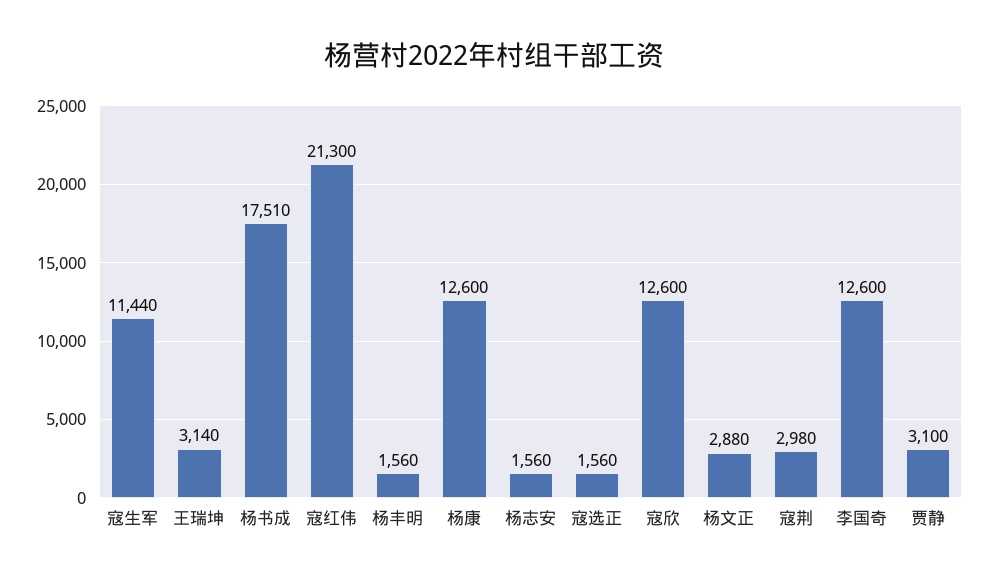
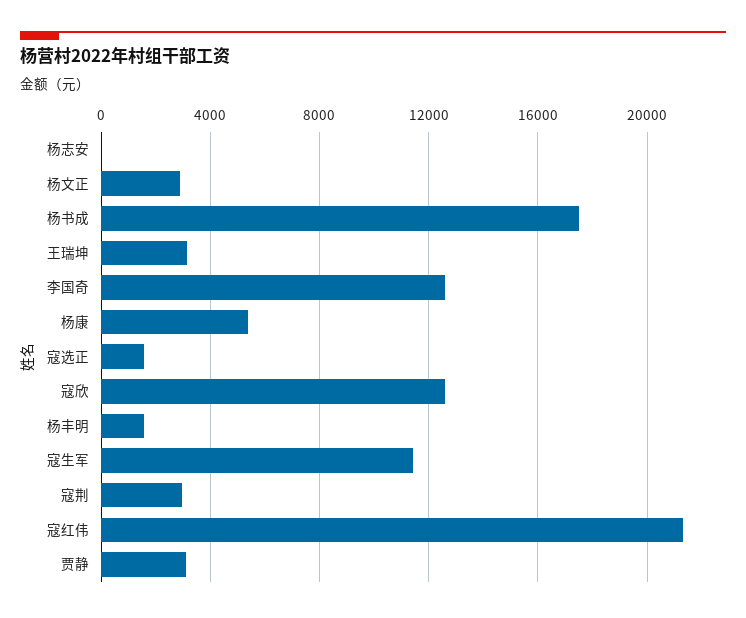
  {
    "寇生军": 11440,
    "王瑞坤": 3140,
    "杨书成": 17510,
    "寇红伟": 21300,
    "杨丰明": 1560,
-   "杨康": 12600,
+   "杨康": 5500,
-   "杨志安": 1560,
+   "杨志安": 0,
    "寇选正": 1560,
    "寇欣": 12600,
    "杨文正": 2880,
    "寇荆": 2980,
    "李国奇": 12600,
    "贾静": 3100
  }

